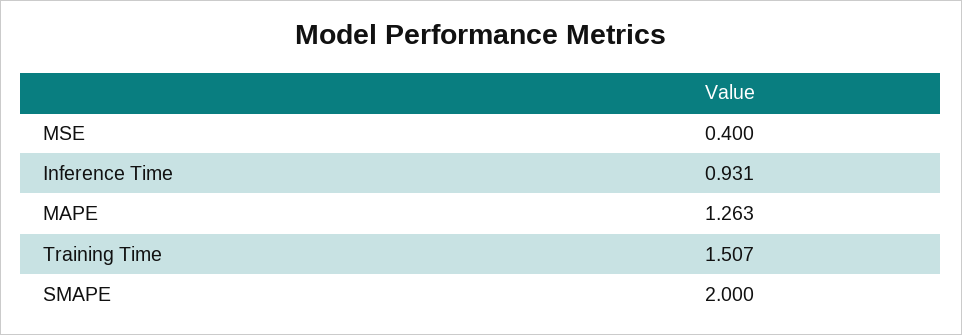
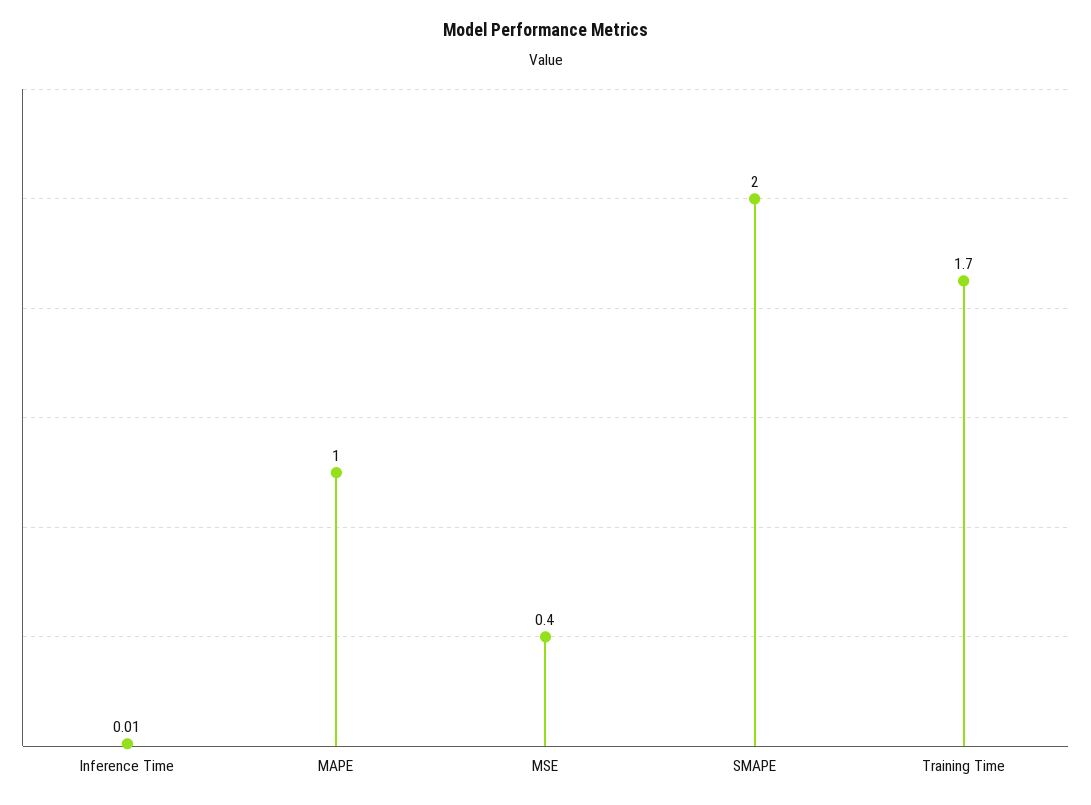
  {
    "MSE": 0.4,
-   "Inference Time": 0.931,
+   "Inference Time": 0.01,
-   "MAPE": 1.263,
+   "MAPE": 1,
-   "Training Time": 1.507,
+   "Training Time": 1.7,
    "SMAPE": 2
  }

